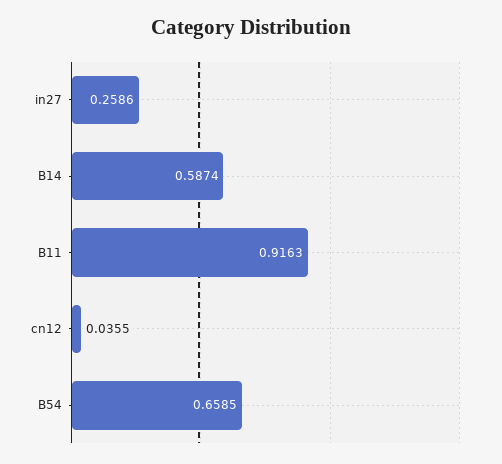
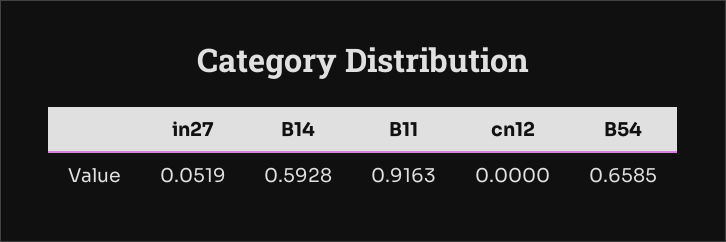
  {
-   "in27": 0.2586,
+   "in27": 0.0519,
-   "B14": 0.5874,
+   "B14": 0.5928,
    "B11": 0.9163,
-   "cn12": 0.0355,
+   "cn12": 0,
    "B54": 0.6585
  }

